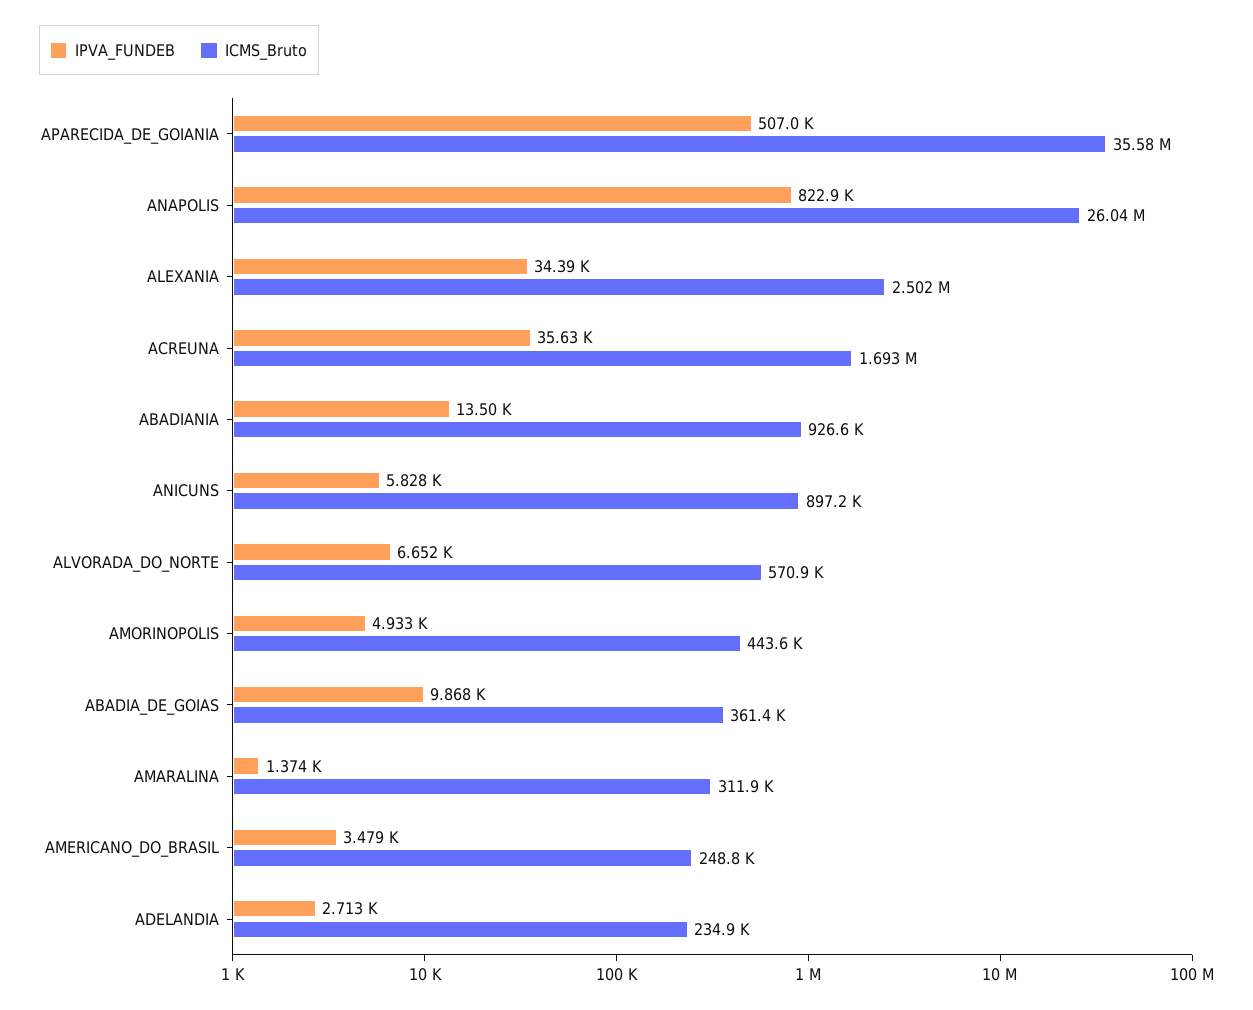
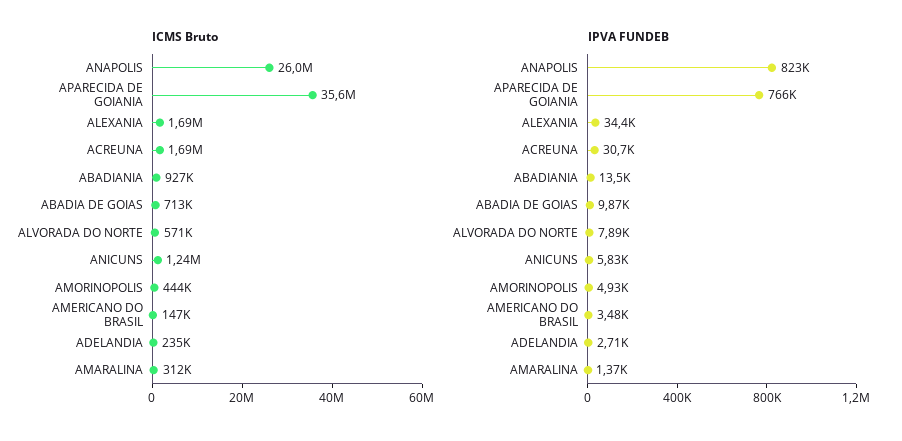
  {
    "IPVA_FUNDEB": {
-     "APARECIDA_DE_GOIANIA": 507000,
+     "APARECIDA_DE_GOIANIA": 766000,
      "ANAPOLIS": 822900,
      "ALEXANIA": 34390,
-     "ACREUNA": 35630,
+     "ACREUNA": 30700,
      "ABADIANIA": 13500,
      "ANICUNS": 5828,
-     "ALVORADA_DO_NORTE": 6652,
+     "ALVORADA_DO_NORTE": 7890,
      "AMORINOPOLIS": 4933,
      "ABADIA_DE_GOIAS": 9868,
      "AMARALINA": 1374,
      "AMERICANO_DO_BRASIL": 3479,
      "ADELANDIA": 2713
    },
    "ICMS_Bruto": {
      "APARECIDA_DE_GOIANIA": 35580000,
      "ANAPOLIS": 26040000,
-     "ALEXANIA": 2502000,
+     "ALEXANIA": 1690000,
      "ACREUNA": 1693000,
      "ABADIANIA": 926600,
-     "ANICUNS": 897200,
+     "ANICUNS": 1240000,
      "ALVORADA_DO_NORTE": 570900,
      "AMORINOPOLIS": 443600,
-     "ABADIA_DE_GOIAS": 361400,
+     "ABADIA_DE_GOIAS": 713000,
      "AMARALINA": 311900,
-     "AMERICANO_DO_BRASIL": 248800,
+     "AMERICANO_DO_BRASIL": 147000,
      "ADELANDIA": 234900
    }
  }

